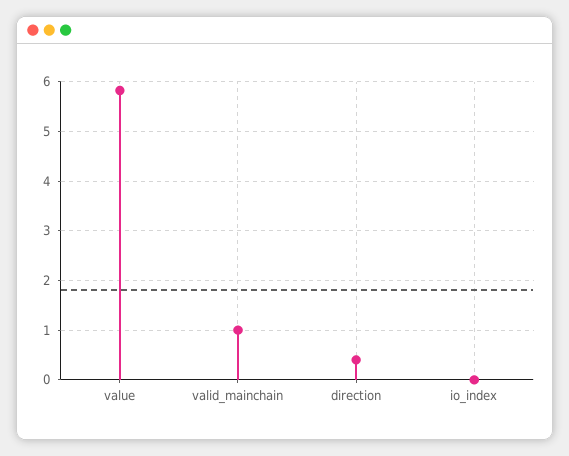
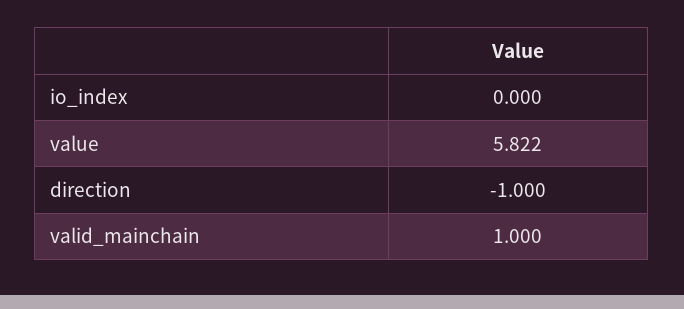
  {
    "value": 5.822,
    "valid_mainchain": 1,
-   "direction": 0.4,
+   "direction": -1,
    "io_index": 0
  }

